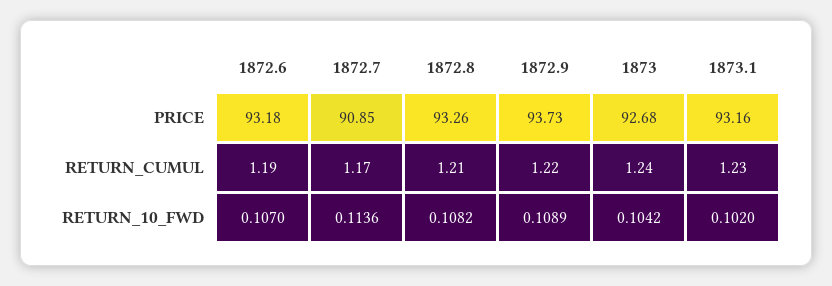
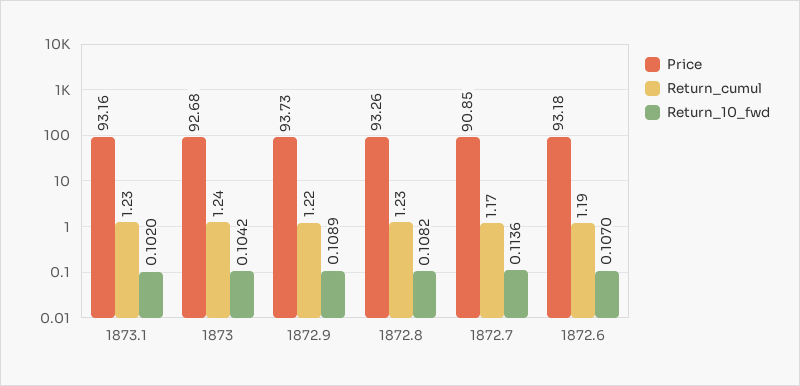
  {
    "PRICE": {
      "1872.6": 93.18,
      "1872.7": 90.85,
      "1872.8": 93.26,
      "1872.9": 93.73,
      "1873": 92.68,
      "1873.1": 93.16
    },
    "RETURN_CUMUL": {
      "1872.6": 1.19,
      "1872.7": 1.17,
-     "1872.8": 1.21,
+     "1872.8": 1.23,
      "1872.9": 1.22,
      "1873": 1.24,
      "1873.1": 1.23
    },
    "RETURN_10_FWD": {
      "1872.6": 0.107,
      "1872.7": 0.1136,
      "1872.8": 0.1082,
      "1872.9": 0.1089,
      "1873": 0.1042,
      "1873.1": 0.102
    }
  }

